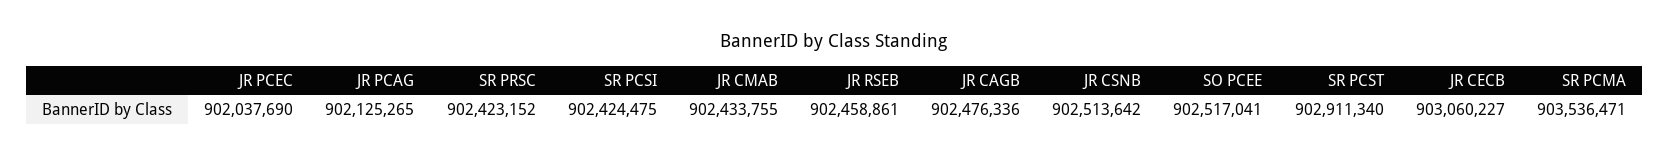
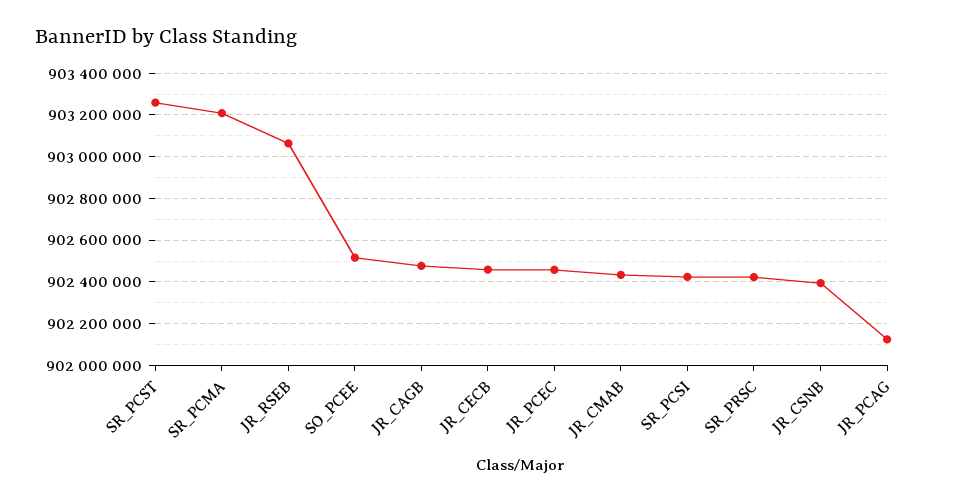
  {
-   "JR PCEC": 902037690,
+   "JR PCEC": 902450000,
    "JR PCAG": 902125265,
    "SR PRSC": 902423152,
    "SR PCSI": 902424475,
    "JR CMAB": 902433755,
-   "JR RSEB": 902458861,
+   "JR RSEB": 903050000,
    "JR CAGB": 902476336,
-   "JR CSNB": 902513642,
+   "JR CSNB": 902400000,
    "SO PCEE": 902517041,
-   "SR PCST": 902911340,
+   "SR PCST": 903250000,
-   "JR CECB": 903060227,
+   "JR CECB": 902450000,
-   "SR PCMA": 903536471
+   "SR PCMA": 903200000
  }

